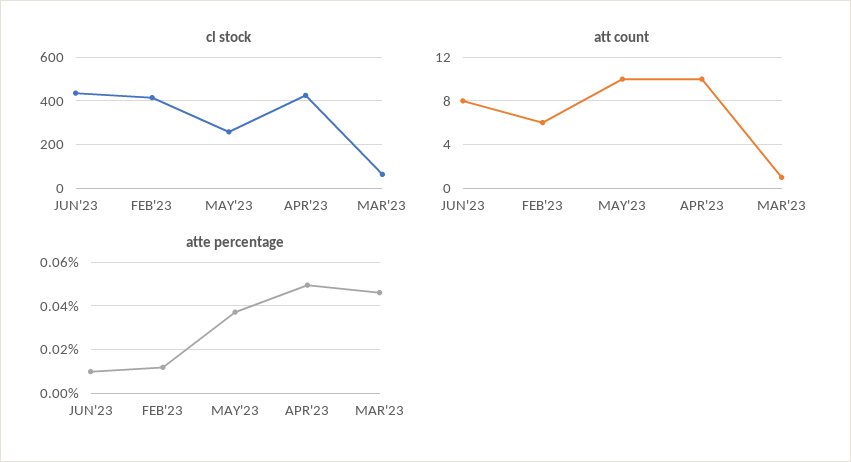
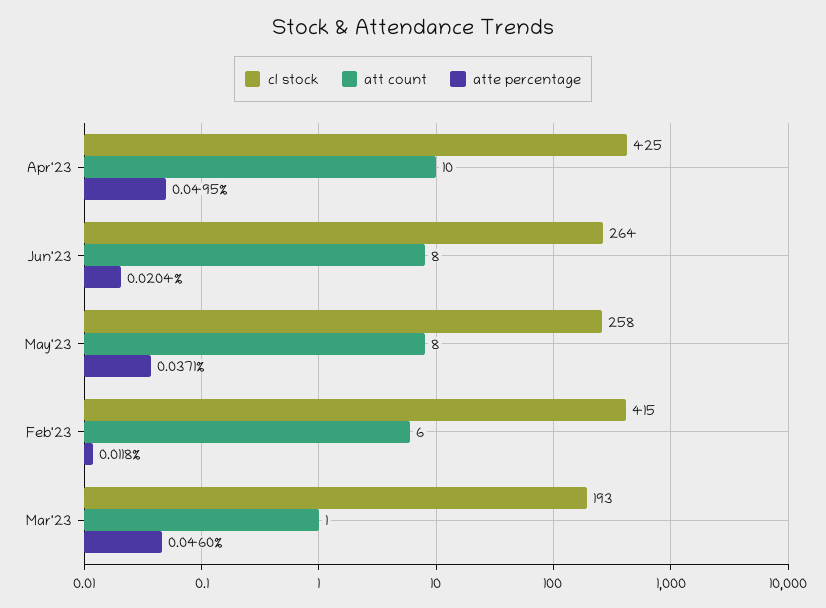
  {
    "cl stock": {
-     "JUN'23": 450,
+     "JUN'23": 264,
      "FEB'23": 415,
      "MAY'23": 258,
      "APR'23": 425,
-     "MAR'23": 50
+     "MAR'23": 193
    },
    "att count": {
      "JUN'23": 8,
      "FEB'23": 6,
-     "MAY'23": 10,
+     "MAY'23": 8,
      "APR'23": 10,
      "MAR'23": 1
    },
    "atte percentage": {
-     "JUN'23": 0.01,
+     "JUN'23": 0.0204,
      "FEB'23": 0.0118,
      "MAY'23": 0.0371,
      "APR'23": 0.0495,
      "MAR'23": 0.046
    }
  }

